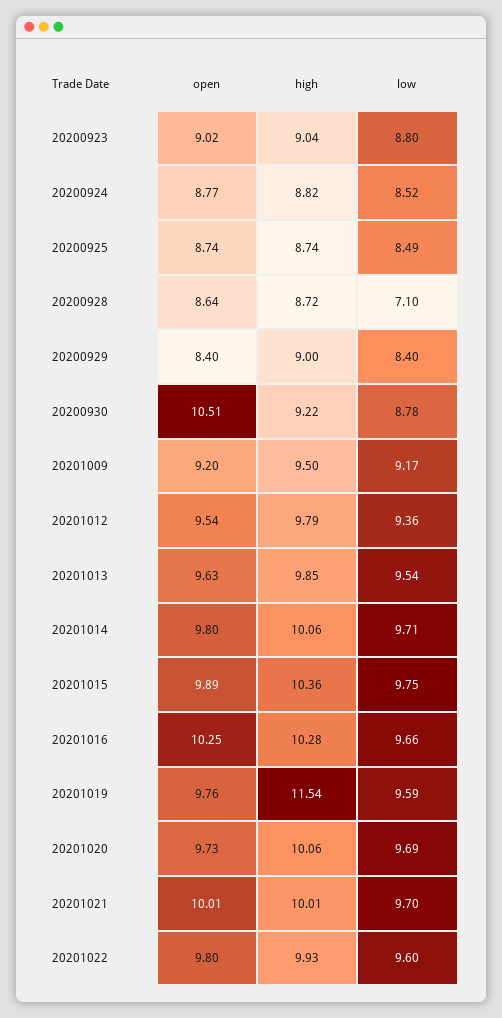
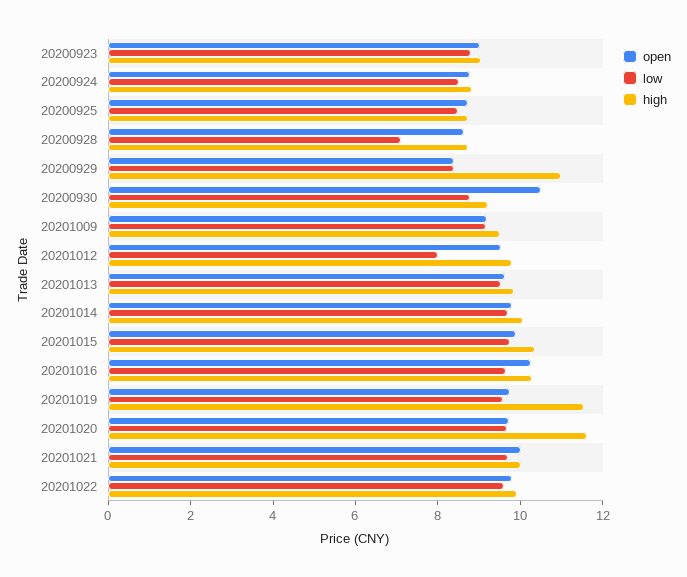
  {
    "open": {
      "20200923": 9.02,
      "20200924": 8.77,
      "20200925": 8.74,
      "20200928": 8.64,
      "20200929": 8.4,
      "20200930": 10.51,
      "20201009": 9.2,
      "20201012": 9.54,
      "20201013": 9.63,
      "20201014": 9.8,
      "20201015": 9.89,
      "20201016": 10.25,
      "20201019": 9.76,
      "20201020": 9.73,
      "20201021": 10.01,
      "20201022": 9.8
    },
    "high": {
      "20200923": 9.04,
      "20200924": 8.82,
      "20200925": 8.74,
      "20200928": 8.72,
-     "20200929": 9,
+     "20200929": 11,
      "20200930": 9.22,
      "20201009": 9.5,
      "20201012": 9.79,
      "20201013": 9.85,
      "20201014": 10.06,
      "20201015": 10.36,
      "20201016": 10.28,
      "20201019": 11.54,
-     "20201020": 10.06,
+     "20201020": 11.5,
      "20201021": 10.01,
      "20201022": 9.93
    },
    "low": {
      "20200923": 8.8,
      "20200924": 8.52,
      "20200925": 8.49,
      "20200928": 7.1,
      "20200929": 8.4,
      "20200930": 8.78,
      "20201009": 9.17,
-     "20201012": 9.36,
+     "20201012": 8,
      "20201013": 9.54,
      "20201014": 9.71,
      "20201015": 9.75,
      "20201016": 9.66,
      "20201019": 9.59,
      "20201020": 9.69,
      "20201021": 9.7,
      "20201022": 9.6
    }
  }

